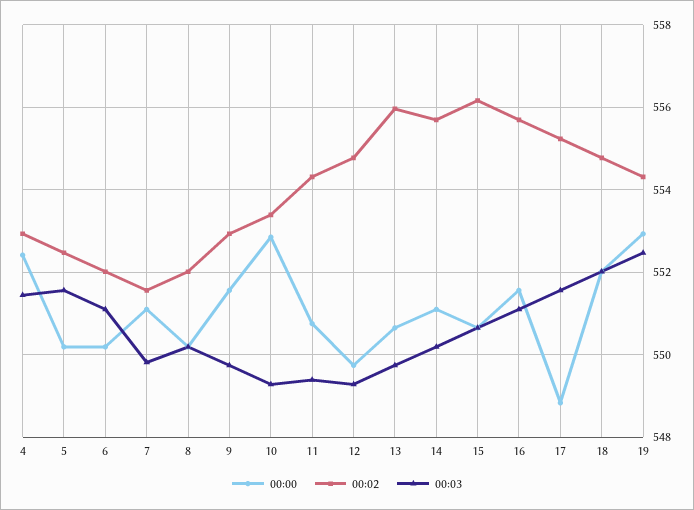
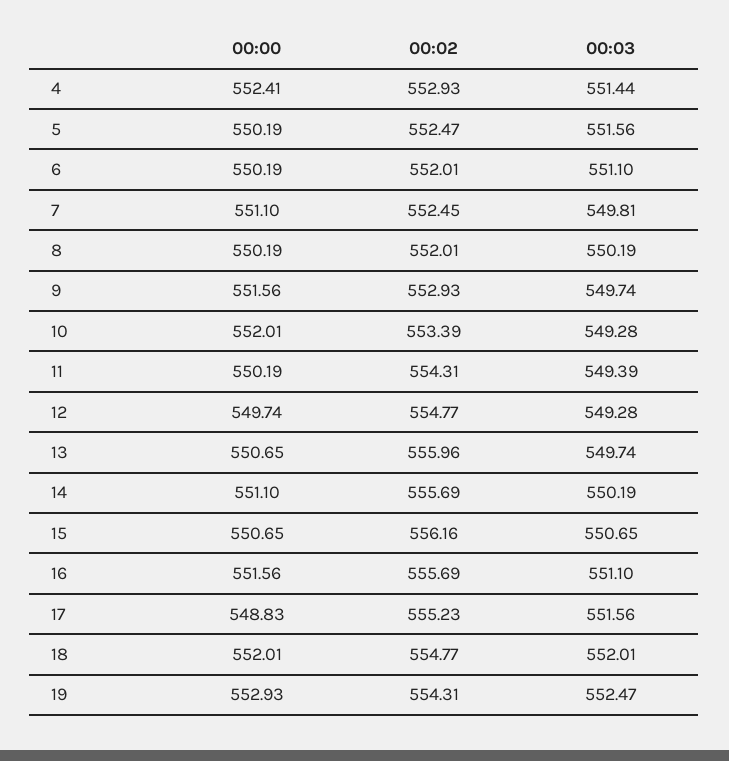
  {
    "00:00": {
      "4": 552.41,
      "5": 550.19,
      "6": 550.19,
      "7": 551.1,
      "8": 550.19,
      "9": 551.56,
-     "10": 552.8,
+     "10": 552.01,
-     "11": 550.8,
+     "11": 550.19,
      "12": 549.74,
      "13": 550.65,
      "14": 551.1,
      "15": 550.65,
      "16": 551.56,
      "17": 548.83,
      "18": 552.01,
      "19": 552.93
    },
    "00:02": {
      "4": 552.93,
      "5": 552.47,
      "6": 552.01,
-     "7": 551.6,
+     "7": 552.45,
      "8": 552.01,
      "9": 552.93,
      "10": 553.39,
      "11": 554.31,
      "12": 554.77,
      "13": 555.96,
      "14": 555.69,
      "15": 556.16,
      "16": 555.69,
      "17": 555.23,
      "18": 554.77,
      "19": 554.31
    },
    "00:03": {
      "4": 551.44,
      "5": 551.56,
      "6": 551.1,
      "7": 549.81,
      "8": 550.19,
      "9": 549.74,
      "10": 549.28,
      "11": 549.39,
      "12": 549.28,
      "13": 549.74,
      "14": 550.19,
      "15": 550.65,
      "16": 551.1,
      "17": 551.56,
      "18": 552.01,
      "19": 552.47
    }
  }

